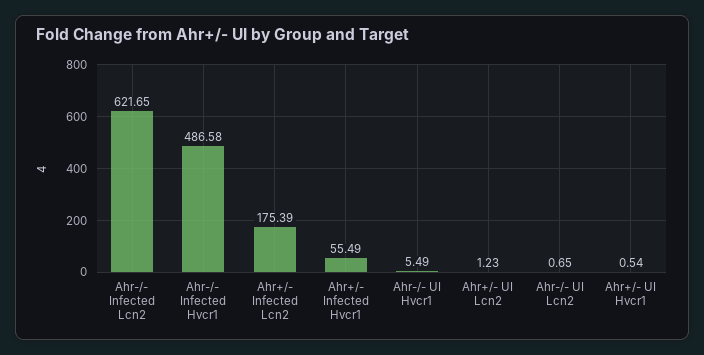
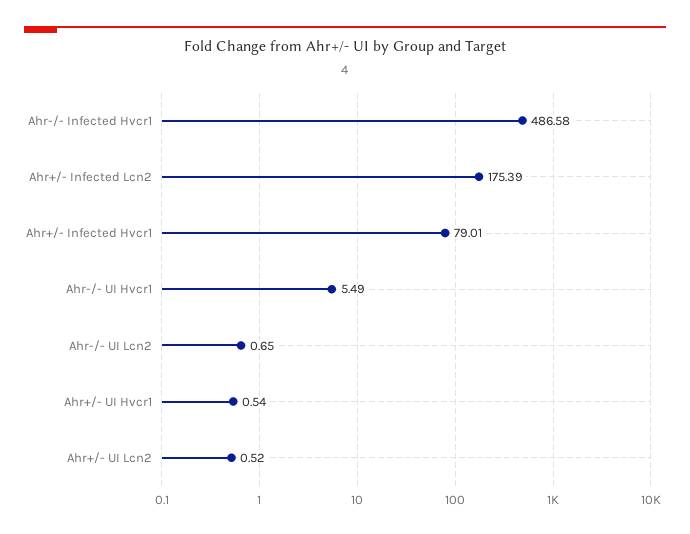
  {
-   "Ahr-/- Infected Lcn2": 621.65,
    "Ahr-/- Infected Hvcr1": 486.58,
    "Ahr+/- Infected Lcn2": 175.39,
-   "Ahr+/- Infected Hvcr1": 55.49,
+   "Ahr+/- Infected Hvcr1": 79.01,
    "Ahr-/- UI Hvcr1": 5.49,
-   "Ahr+/- UI Lcn2": 1.23,
+   "Ahr+/- UI Lcn2": 0.52,
    "Ahr-/- UI Lcn2": 0.65,
    "Ahr+/- UI Hvcr1": 0.54
  }

